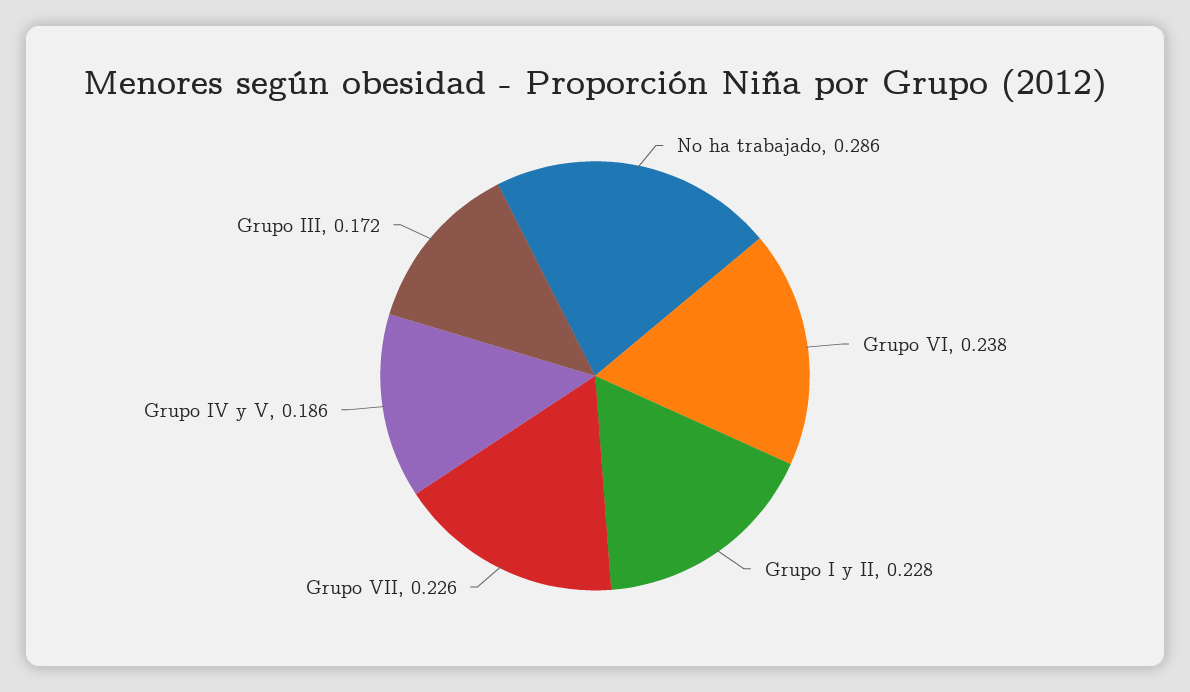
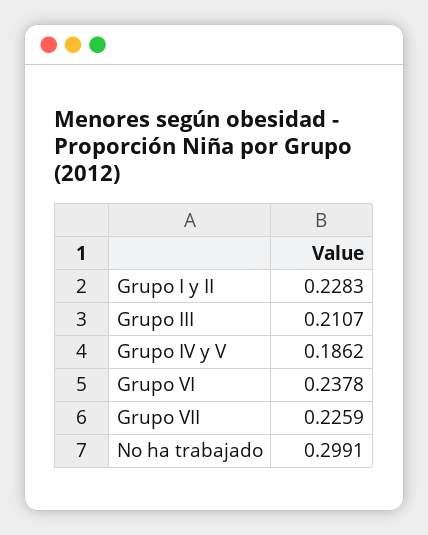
  {
-   "No ha trabajado": 0.286,
+   "No ha trabajado": 0.2991,
    "Grupo VI": 0.2378,
    "Grupo I y II": 0.2283,
    "Grupo VII": 0.2259,
    "Grupo IV y V": 0.1862,
-   "Grupo III": 0.172
+   "Grupo III": 0.2107
  }

